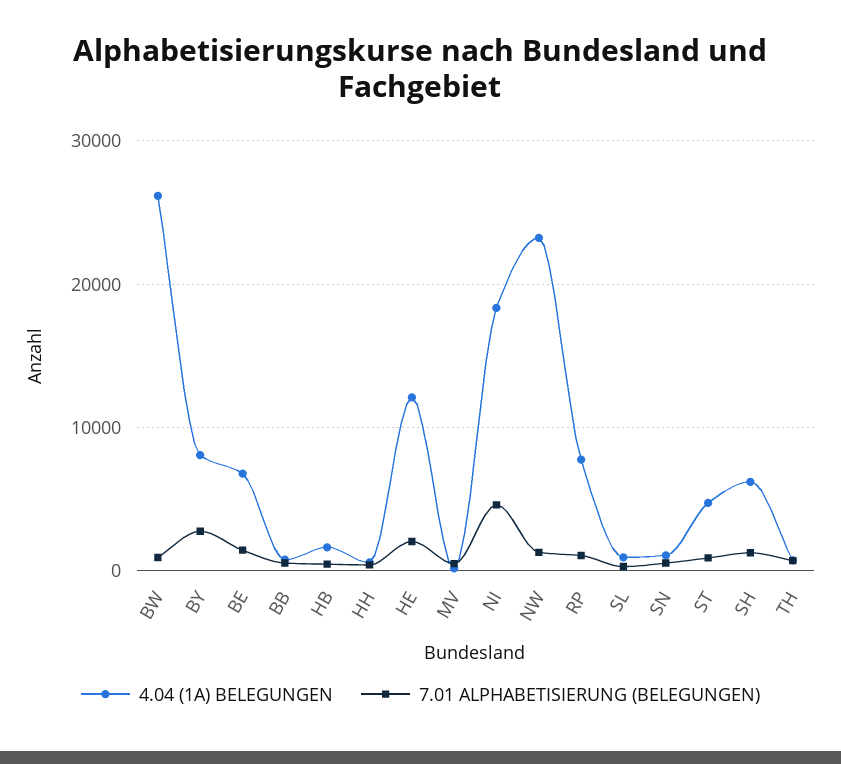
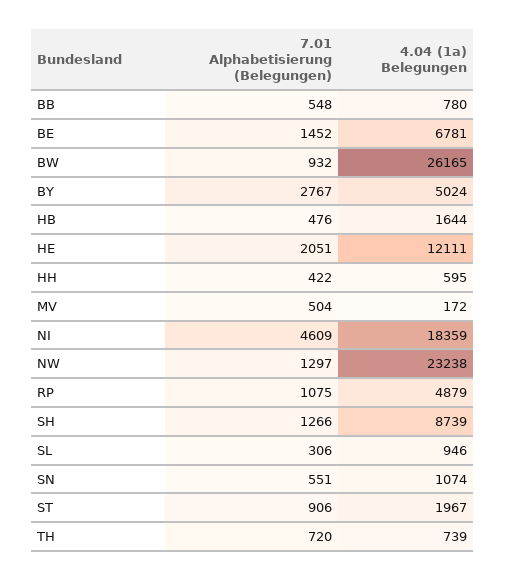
  {
    "4.04 (1A) BELEGUNGEN": {
      "BW": 26165,
-     "BY": 8000,
+     "BY": 5024,
      "BE": 6781,
      "BB": 780,
      "HB": 1644,
      "HH": 595,
      "HE": 12111,
      "MV": 172,
      "NI": 18359,
      "NW": 23238,
-     "RP": 8000,
+     "RP": 4879,
      "SL": 946,
      "SN": 1074,
-     "ST": 5000,
+     "ST": 1967,
-     "SH": 6000,
+     "SH": 8739,
      "TH": 739
    },
    "7.01 ALPHABETISIERUNG (BELEGUNGEN)": {
      "BW": 932,
      "BY": 2767,
      "BE": 1452,
      "BB": 548,
      "HB": 476,
      "HH": 422,
      "HE": 2051,
      "MV": 504,
      "NI": 4609,
      "NW": 1297,
      "RP": 1075,
      "SL": 306,
      "SN": 551,
      "ST": 906,
      "SH": 1266,
      "TH": 720
    }
  }

